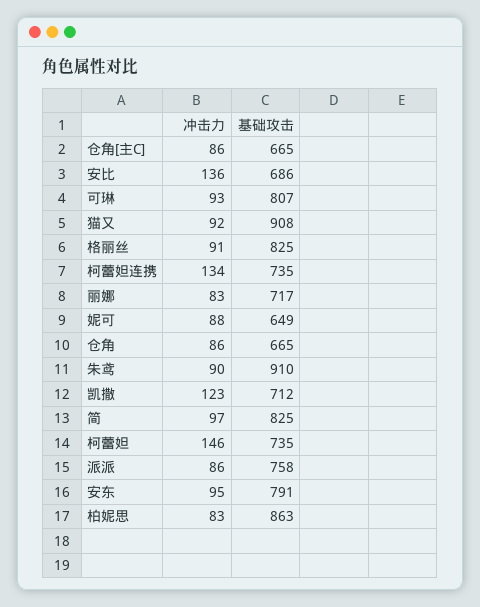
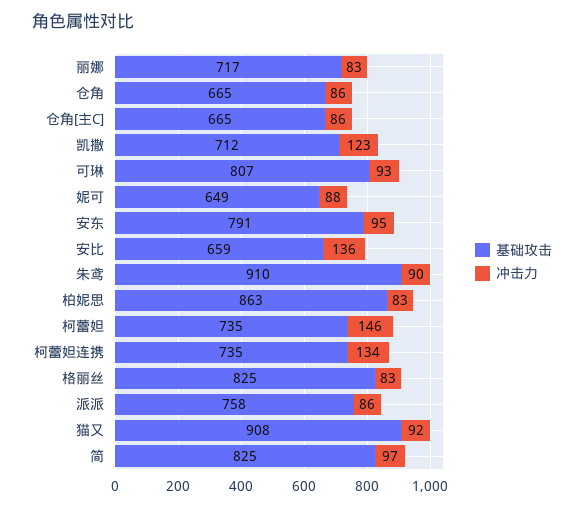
  {
    "冲击力": {
      "仓角[主C]": 86,
      "安比": 136,
      "可琳": 93,
      "猫又": 92,
-     "格丽丝": 91,
+     "格丽丝": 83,
      "柯蕾妲连携": 134,
      "丽娜": 83,
      "妮可": 88,
      "仓角": 86,
      "朱鸢": 90,
      "凯撒": 123,
      "简": 97,
      "柯蕾妲": 146,
      "派派": 86,
      "安东": 95,
      "柏妮思": 83
    },
    "基础攻击": {
      "仓角[主C]": 665,
-     "安比": 686,
+     "安比": 659,
      "可琳": 807,
      "猫又": 908,
      "格丽丝": 825,
      "柯蕾妲连携": 735,
      "丽娜": 717,
      "妮可": 649,
      "仓角": 665,
      "朱鸢": 910,
      "凯撒": 712,
      "简": 825,
      "柯蕾妲": 735,
      "派派": 758,
      "安东": 791,
      "柏妮思": 863
    }
  }

